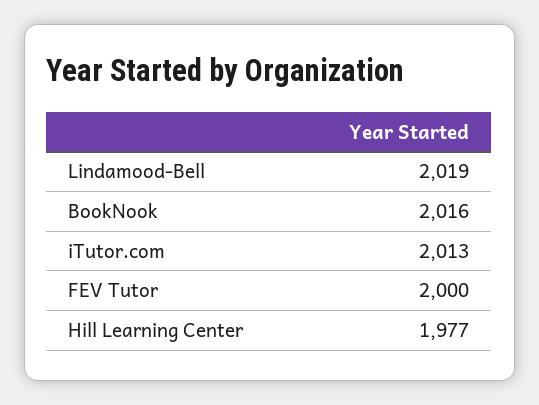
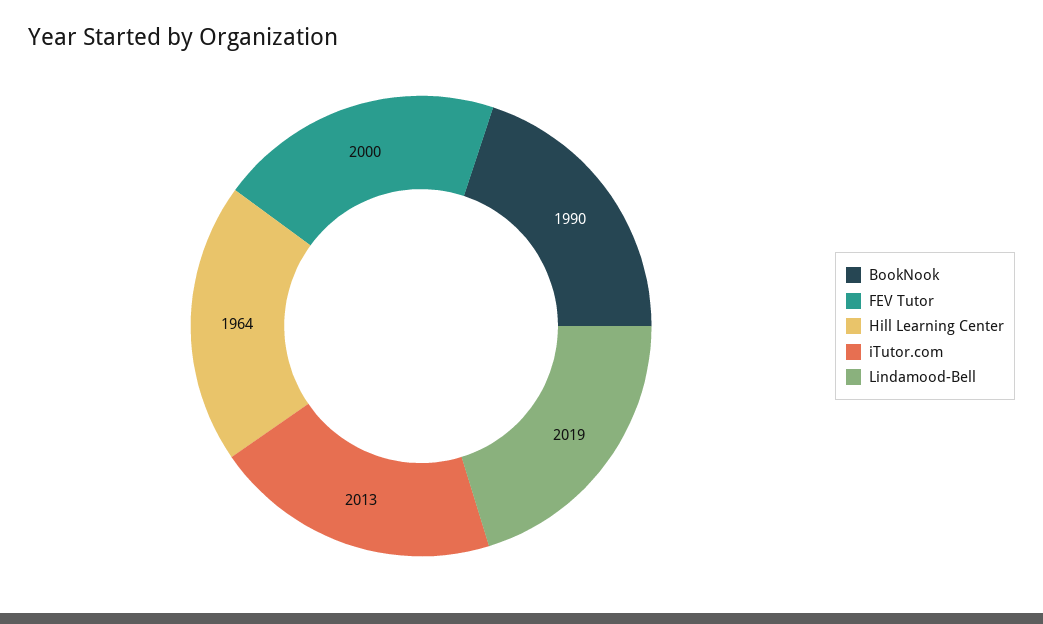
  {
    "Lindamood-Bell": 2019,
-   "BookNook": 2016,
+   "BookNook": 1990,
    "iTutor.com": 2013,
    "FEV Tutor": 2000,
-   "Hill Learning Center": 1977
+   "Hill Learning Center": 1964
  }

